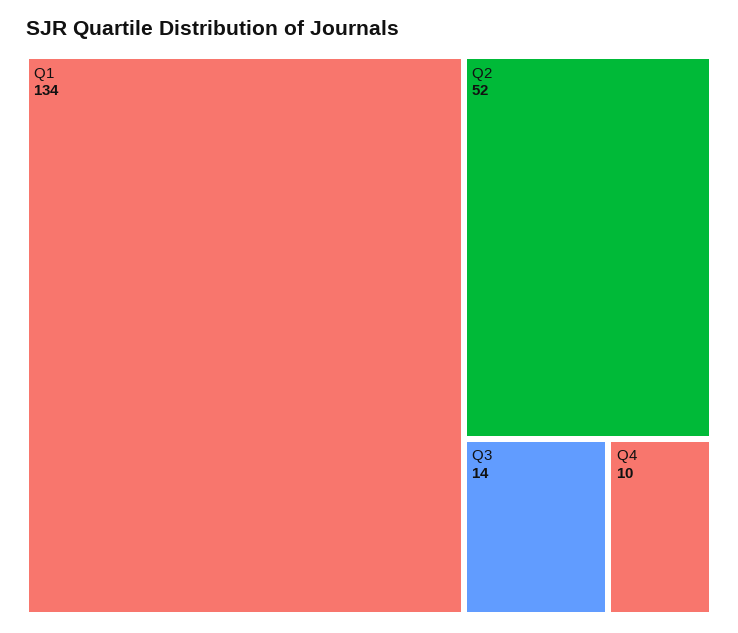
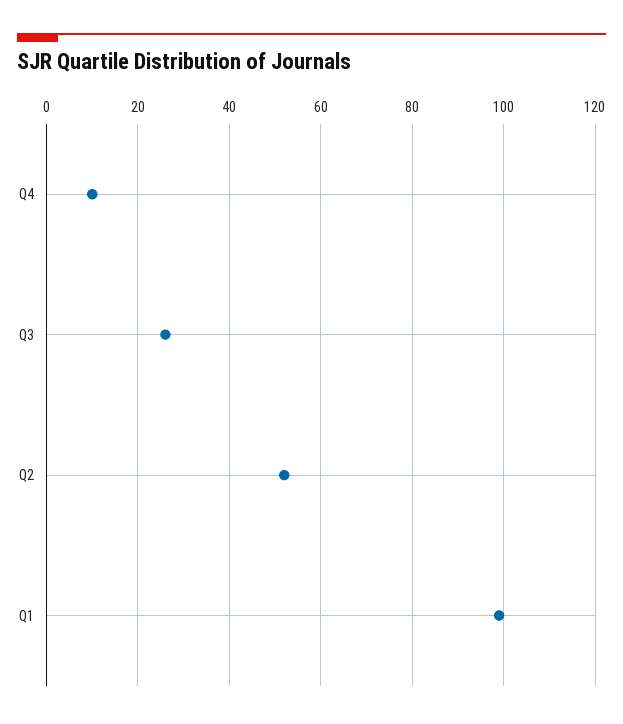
  {
-   "Q1": 134,
+   "Q1": 100,
    "Q2": 52,
-   "Q3": 14,
+   "Q3": 25,
    "Q4": 10
  }

